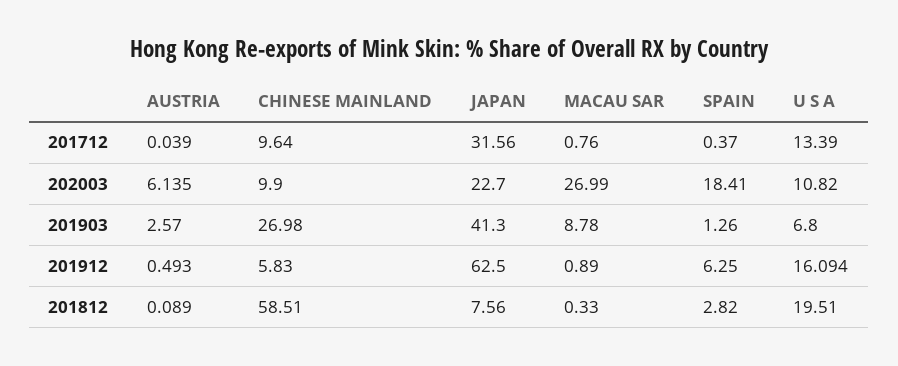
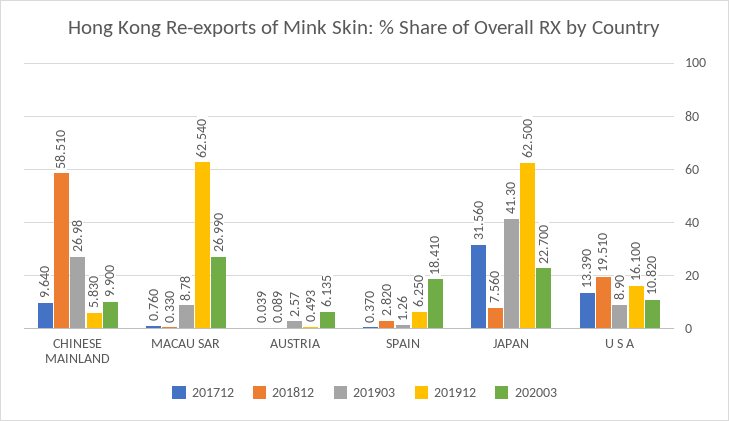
  {
    "201712": {
      "AUSTRIA": 0.039,
      "CHINESE MAINLAND": 9.64,
      "JAPAN": 31.56,
      "MACAU SAR": 0.76,
      "SPAIN": 0.37,
      "U S A": 13.39
    },
    "202003": {
      "AUSTRIA": 6.135,
      "CHINESE MAINLAND": 9.9,
      "JAPAN": 22.7,
      "MACAU SAR": 26.99,
      "SPAIN": 18.41,
      "U S A": 10.82
    },
    "201903": {
      "AUSTRIA": 2.57,
      "CHINESE MAINLAND": 26.98,
      "JAPAN": 41.3,
      "MACAU SAR": 8.78,
      "SPAIN": 1.26,
-     "U S A": 6.8
+     "U S A": 8.9
    },
    "201912": {
      "AUSTRIA": 0.493,
      "CHINESE MAINLAND": 5.83,
      "JAPAN": 62.5,
-     "MACAU SAR": 0.89,
+     "MACAU SAR": 62.54,
      "SPAIN": 6.25,
-     "U S A": 16.094
+     "U S A": 16.1
    },
    "201812": {
      "AUSTRIA": 0.089,
      "CHINESE MAINLAND": 58.51,
      "JAPAN": 7.56,
      "MACAU SAR": 0.33,
      "SPAIN": 2.82,
      "U S A": 19.51
    }
  }

